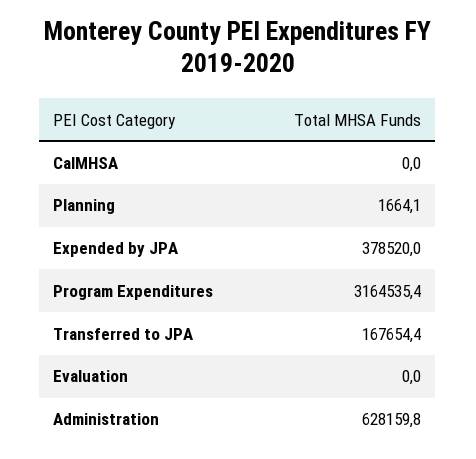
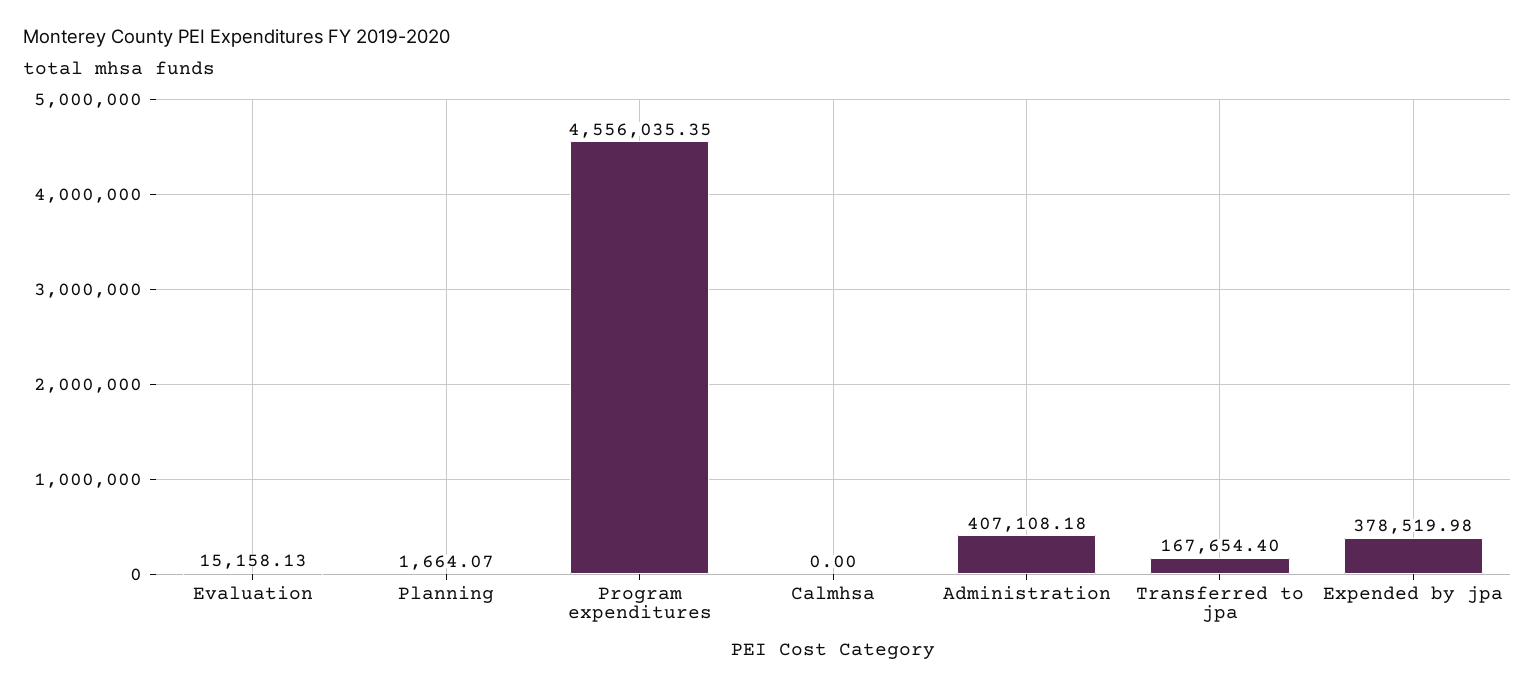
  {
    "CalMHSA": 0,
    "Planning": 1664.07,
    "Expended by JPA": 378519.98,
-   "Program Expenditures": 3164535.4,
+   "Program Expenditures": 4556035.35,
    "Transferred to JPA": 167654.4,
-   "Evaluation": 0,
+   "Evaluation": 15158.13,
-   "Administration": 628159.8
+   "Administration": 407108.18
  }

